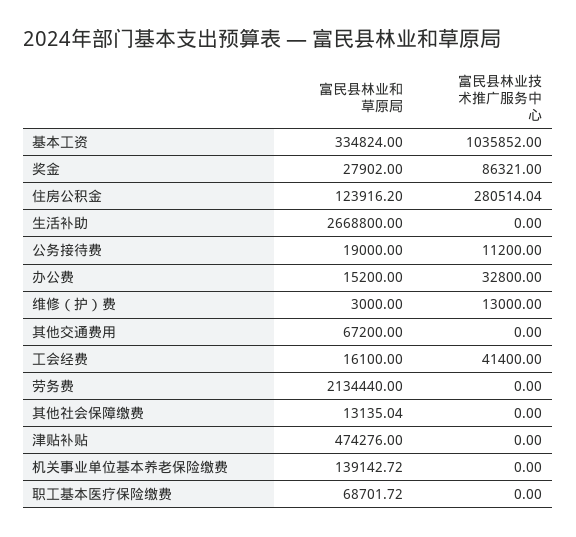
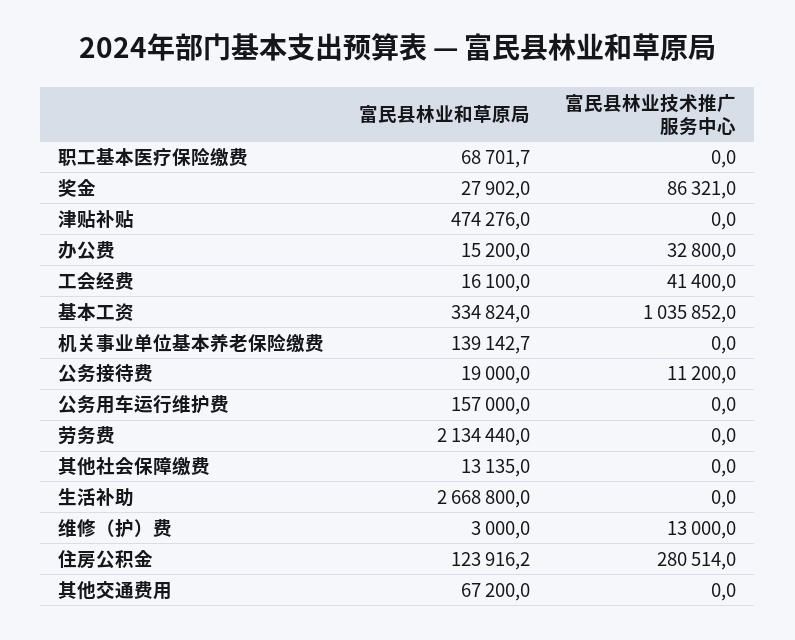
  {
    "富民县林业和草原局": {
      "基本工资": 334824,
      "奖金": 27902,
      "住房公积金": 123916.2,
      "生活补助": 2668800,
      "公务接待费": 19000,
      "办公费": 15200,
      "维修（护）费": 3000,
      "其他交通费用": 67200,
      "工会经费": 16100,
      "劳务费": 2134440,
      "其他社会保障缴费": 13135.04,
      "津贴补贴": 474276,
      "机关事业单位基本养老保险缴费": 139142.72,
-     "职工基本医疗保险缴费": 68701.72
+     "职工基本医疗保险缴费": 68701.72,
+     "公务用车运行维护费": 157000
    },
    "富民县林业技术推广服务中心": {
      "基本工资": 1035852,
      "奖金": 86321,
      "住房公积金": 280514.04,
      "生活补助": 0,
      "公务接待费": 11200,
      "办公费": 32800,
      "维修（护）费": 13000,
      "其他交通费用": 0,
      "工会经费": 41400,
      "劳务费": 0,
      "其他社会保障缴费": 0,
      "津贴补贴": 0,
      "机关事业单位基本养老保险缴费": 0,
-     "职工基本医疗保险缴费": 0
+     "职工基本医疗保险缴费": 0,
+     "公务用车运行维护费": 0
    }
  }

